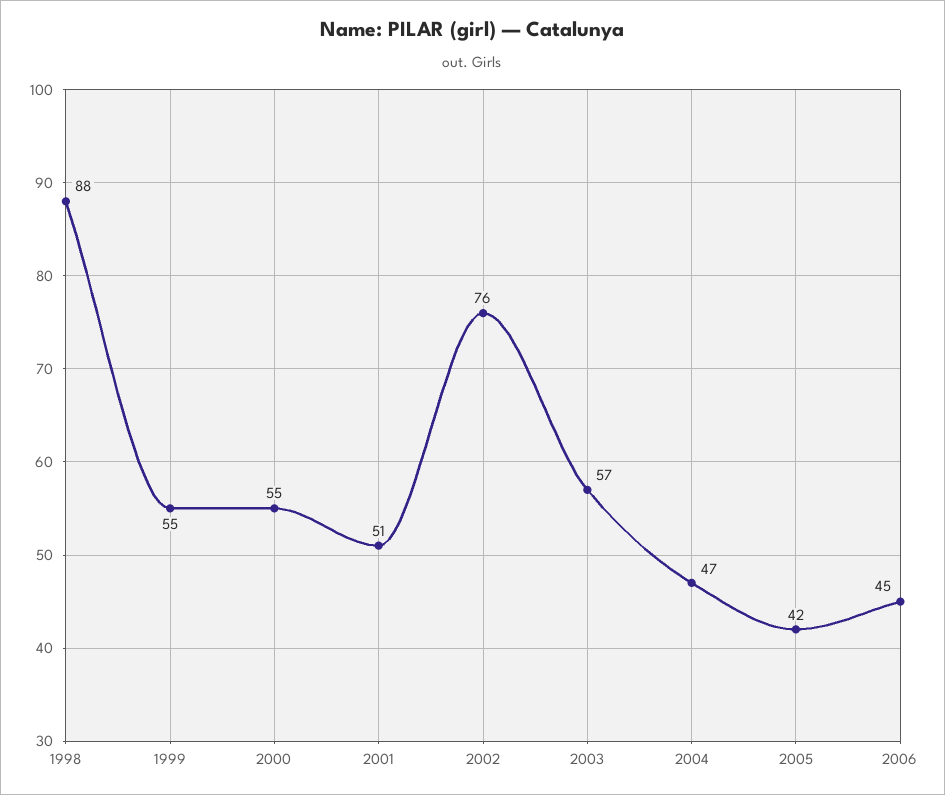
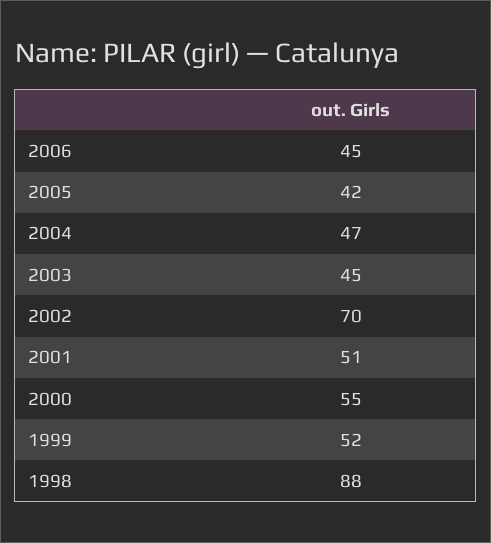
  {
    "1998": 88,
-   "1999": 55,
+   "1999": 52,
    "2000": 55,
    "2001": 51,
-   "2002": 76,
+   "2002": 70,
-   "2003": 57,
+   "2003": 45,
    "2004": 47,
    "2005": 42,
    "2006": 45
  }

